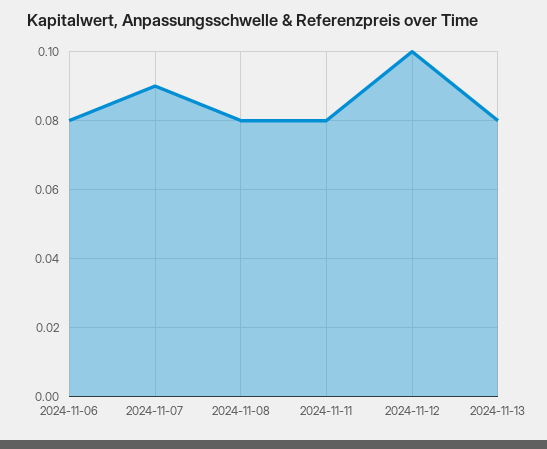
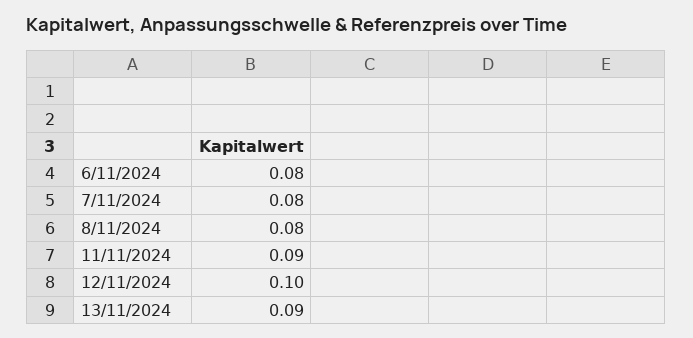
  {
    "2024-11-06": 0.08,
-   "2024-11-07": 0.09,
+   "2024-11-07": 0.08,
    "2024-11-08": 0.08,
-   "2024-11-11": 0.08,
+   "2024-11-11": 0.09,
    "2024-11-12": 0.1,
-   "2024-11-13": 0.08
+   "2024-11-13": 0.09
  }

